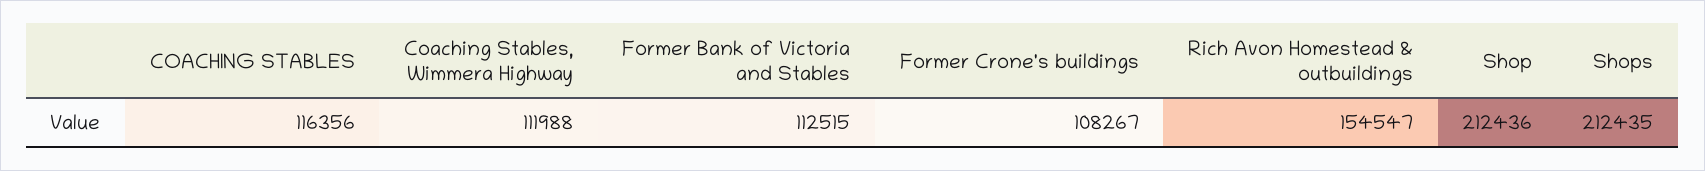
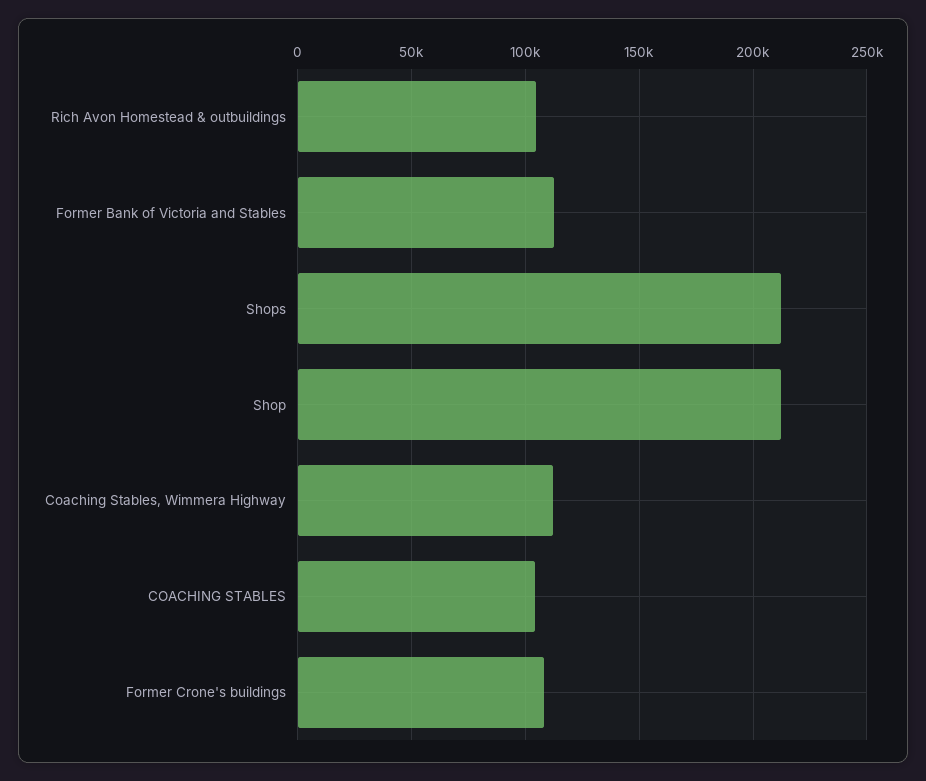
  {
-   "COACHING STABLES": 116356,
+   "COACHING STABLES": 105000,
    "Coaching Stables, Wimmera Highway": 111988,
    "Former Bank of Victoria and Stables": 112515,
    "Former Crone's buildings": 108267,
-   "Rich Avon Homestead & outbuildings": 154547,
+   "Rich Avon Homestead & outbuildings": 105000,
    "Shop": 212436,
    "Shops": 212435
  }

